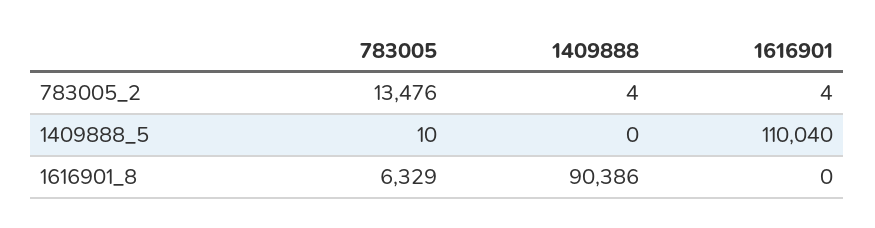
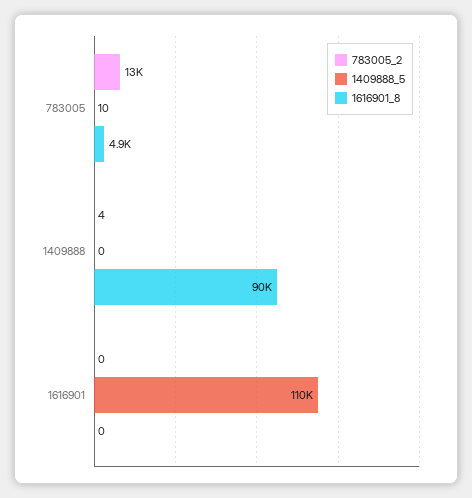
  {
    "783005_2": {
      "783005": 13476,
      "1409888": 4,
-     "1616901": 4
+     "1616901": 0
    },
    "1409888_5": {
      "783005": 10,
      "1409888": 0,
      "1616901": 110040
    },
    "1616901_8": {
-     "783005": 6329,
+     "783005": 4900,
      "1409888": 90386,
      "1616901": 0
    }
  }

